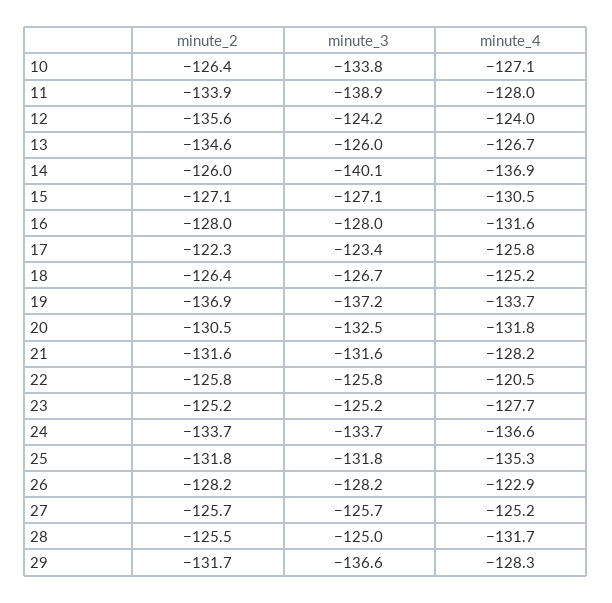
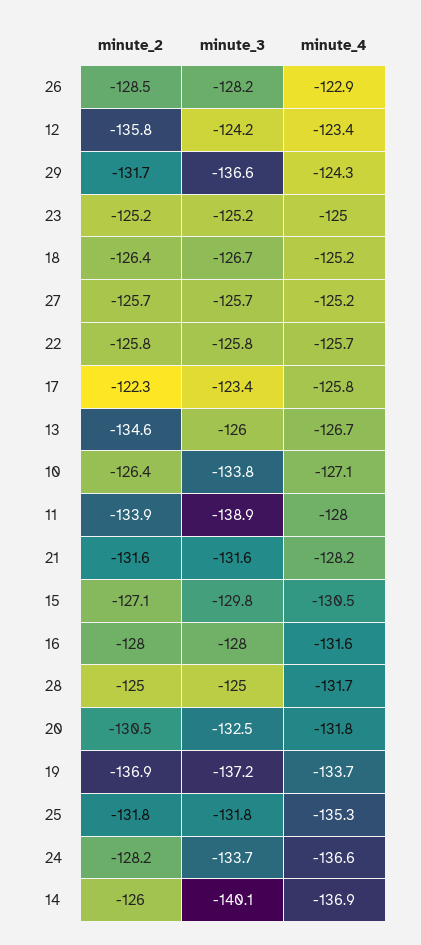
  {
    "minute_2": {
      "10": -126.4,
      "11": -133.9,
-     "12": -135.6,
+     "12": -135.8,
      "13": -134.6,
      "14": -126,
      "15": -127.1,
      "16": -128,
      "17": -122.3,
      "18": -126.4,
      "19": -136.9,
      "20": -130.5,
      "21": -131.6,
      "22": -125.8,
      "23": -125.2,
-     "24": -133.7,
+     "24": -128.2,
      "25": -131.8,
-     "26": -128.2,
+     "26": -128.5,
      "27": -125.7,
-     "28": -125.5,
+     "28": -125,
      "29": -131.7
    },
    "minute_3": {
      "10": -133.8,
      "11": -138.9,
      "12": -124.2,
      "13": -126,
      "14": -140.1,
-     "15": -127.1,
+     "15": -129.8,
      "16": -128,
      "17": -123.4,
      "18": -126.7,
      "19": -137.2,
      "20": -132.5,
      "21": -131.6,
      "22": -125.8,
      "23": -125.2,
      "24": -133.7,
      "25": -131.8,
      "26": -128.2,
      "27": -125.7,
      "28": -125,
      "29": -136.6
    },
    "minute_4": {
      "10": -127.1,
      "11": -128,
-     "12": -124,
+     "12": -123.4,
      "13": -126.7,
      "14": -136.9,
      "15": -130.5,
      "16": -131.6,
      "17": -125.8,
      "18": -125.2,
      "19": -133.7,
      "20": -131.8,
      "21": -128.2,
-     "22": -120.5,
+     "22": -125.7,
-     "23": -127.7,
+     "23": -125,
      "24": -136.6,
      "25": -135.3,
      "26": -122.9,
      "27": -125.2,
      "28": -131.7,
-     "29": -128.3
+     "29": -124.3
    }
  }

